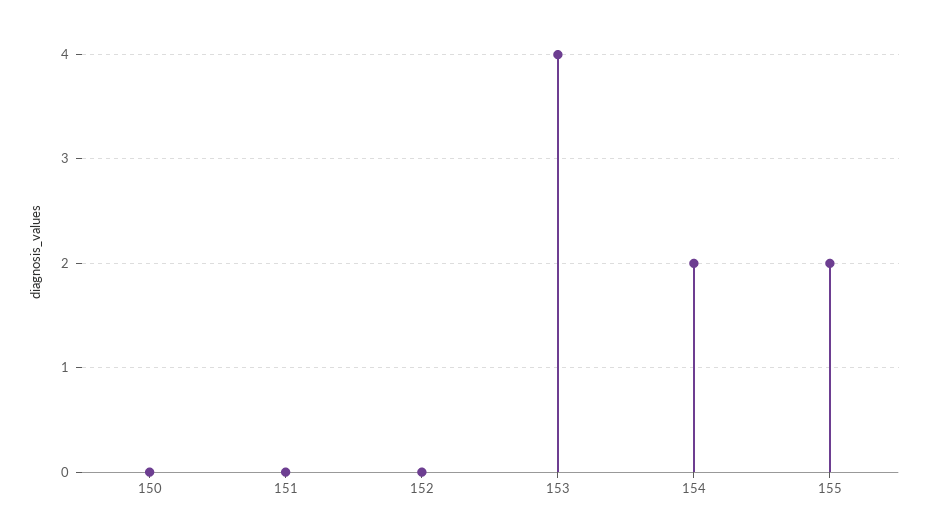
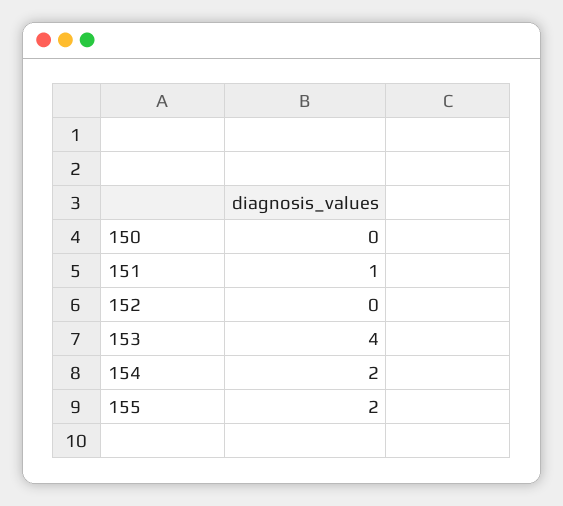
  {
    "150": 0,
-   "151": 0,
+   "151": 1,
    "152": 0,
    "153": 4,
    "154": 2,
    "155": 2
  }

